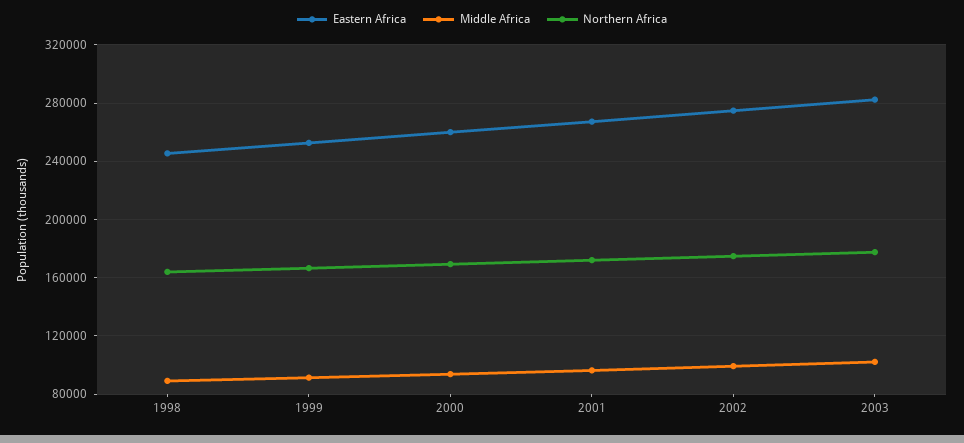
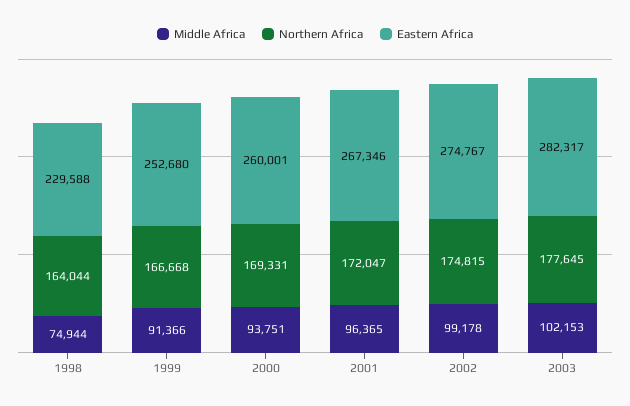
  {
    "Eastern Africa": {
-     "1998": 245000,
+     "1998": 229588,
      "1999": 252680,
      "2000": 260001,
      "2001": 267346,
      "2002": 274767,
      "2003": 282317
    },
    "Middle Africa": {
-     "1998": 90000,
+     "1998": 74944,
      "1999": 91366,
      "2000": 93751,
      "2001": 96365,
      "2002": 99178,
      "2003": 102153
    },
    "Northern Africa": {
      "1998": 164044,
      "1999": 166668,
      "2000": 169331,
      "2001": 172047,
      "2002": 174815,
      "2003": 177645
    }
  }

